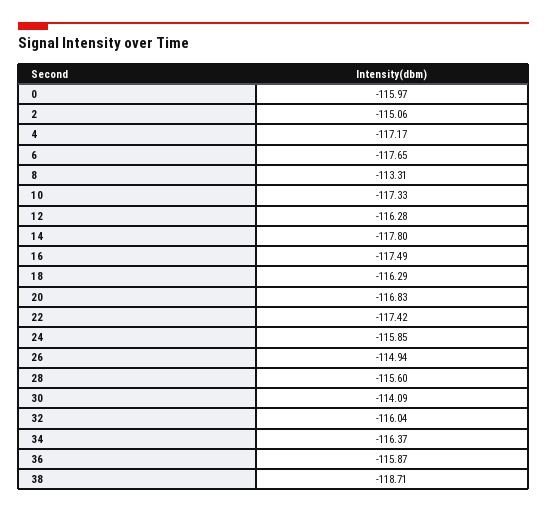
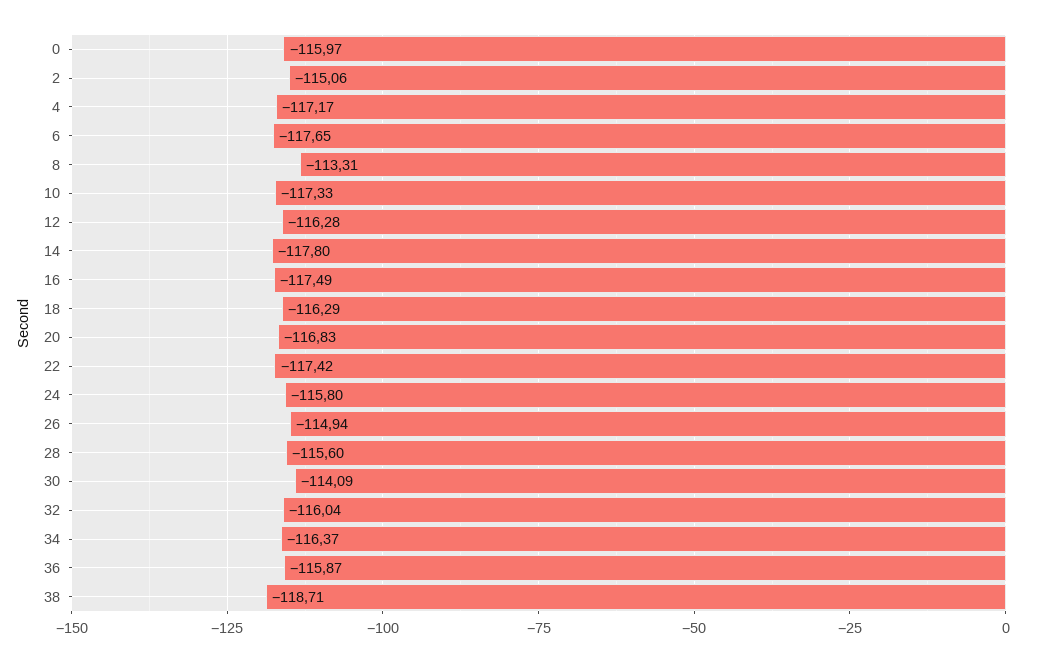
  {
    "0": -115.97,
    "2": -115.06,
    "4": -117.17,
    "6": -117.65,
    "8": -113.31,
    "10": -117.33,
    "12": -116.28,
    "14": -117.8,
    "16": -117.49,
    "18": -116.29,
    "20": -116.83,
    "22": -117.42,
-   "24": -115.85,
+   "24": -115.8,
    "26": -114.94,
    "28": -115.6,
    "30": -114.09,
    "32": -116.04,
    "34": -116.37,
    "36": -115.87,
    "38": -118.71
  }

